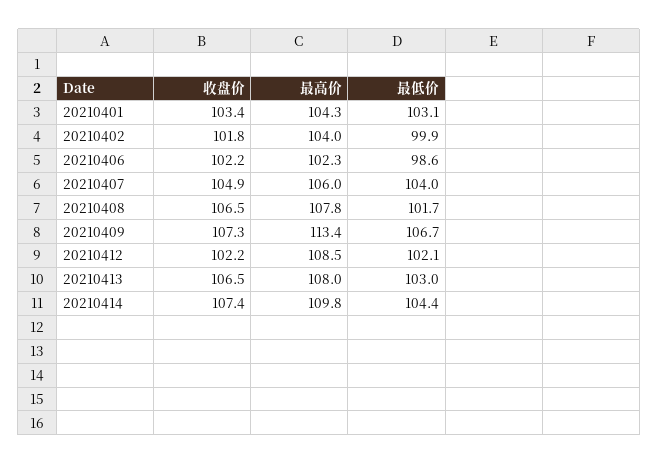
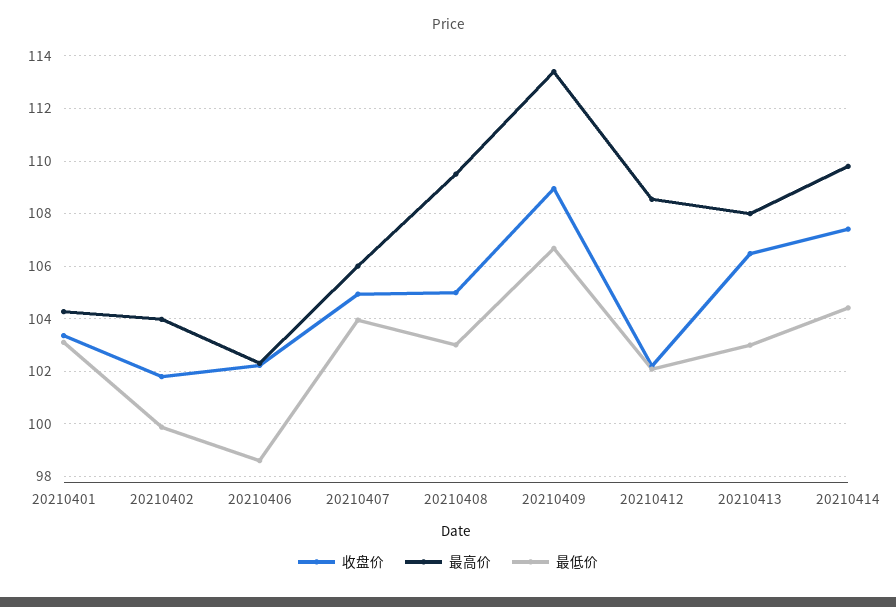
  {
    "收盘价": {
      "20210401": 103.4,
      "20210402": 101.8,
      "20210406": 102.2,
      "20210407": 104.9,
-     "20210408": 106.5,
+     "20210408": 105,
-     "20210409": 107.3,
+     "20210409": 109,
      "20210412": 102.2,
      "20210413": 106.5,
      "20210414": 107.4
    },
    "最高价": {
      "20210401": 104.3,
      "20210402": 104,
      "20210406": 102.3,
      "20210407": 106,
-     "20210408": 107.8,
+     "20210408": 109.5,
      "20210409": 113.4,
      "20210412": 108.5,
      "20210413": 108,
      "20210414": 109.8
    },
    "最低价": {
      "20210401": 103.1,
      "20210402": 99.9,
      "20210406": 98.6,
      "20210407": 104,
-     "20210408": 101.7,
+     "20210408": 103,
      "20210409": 106.7,
      "20210412": 102.1,
      "20210413": 103,
      "20210414": 104.4
    }
  }

